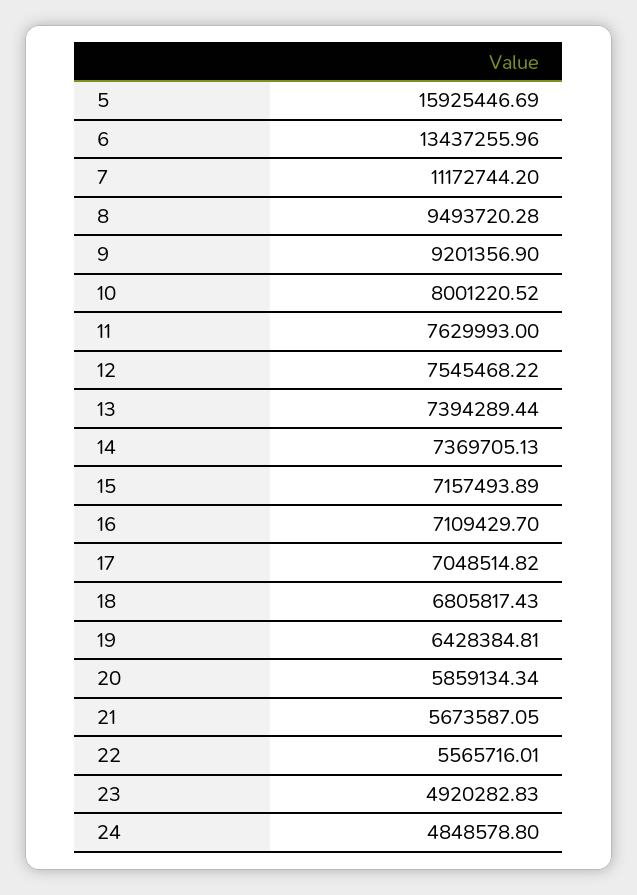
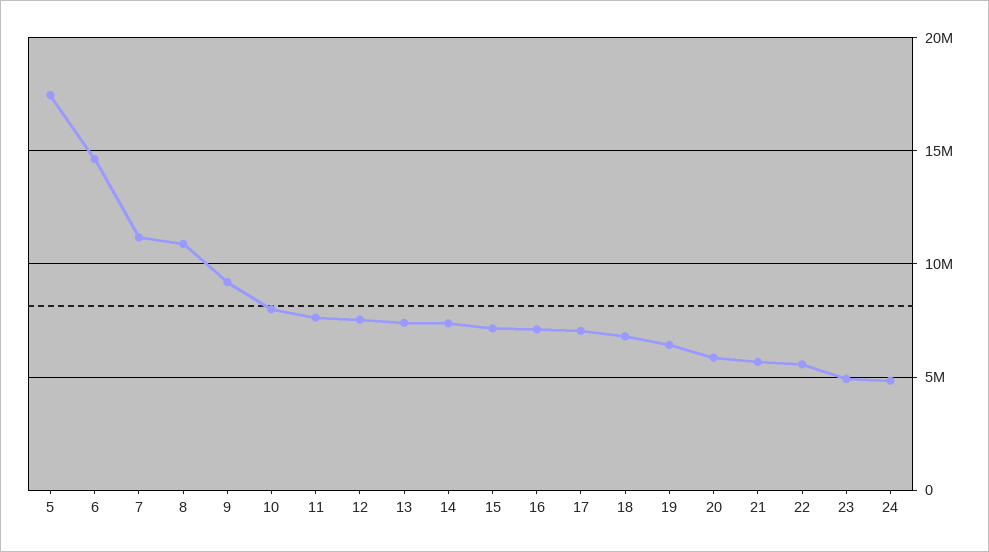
  {
-   "5": 15925446.69,
+   "5": 17500000,
-   "6": 13437255.96,
+   "6": 14500000,
    "7": 11172744.2,
-   "8": 9493720.28,
+   "8": 11000000,
    "9": 9201356.9,
    "10": 8001220.52,
    "11": 7629993,
    "12": 7545468.22,
    "13": 7394289.44,
    "14": 7369705.13,
    "15": 7157493.89,
    "16": 7109429.7,
    "17": 7048514.82,
    "18": 6805817.43,
    "19": 6428384.81,
    "20": 5859134.34,
    "21": 5673587.05,
    "22": 5565716.01,
    "23": 4920282.83,
    "24": 4848578.8
  }

